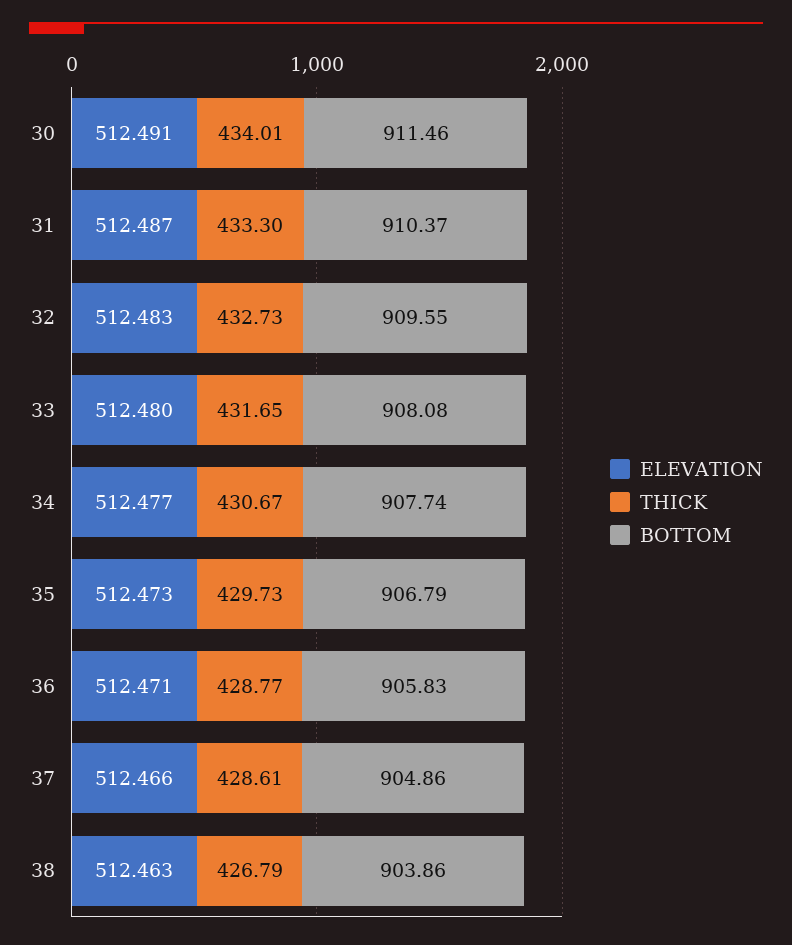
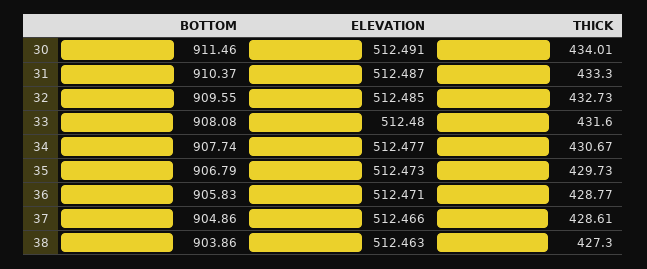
  {
    "ELEVATION": {
      "30": 512.491,
      "31": 512.487,
-     "32": 512.483,
+     "32": 512.485,
      "33": 512.48,
      "34": 512.477,
      "35": 512.473,
      "36": 512.471,
      "37": 512.466,
      "38": 512.463
    },
    "THICK": {
      "30": 434.01,
      "31": 433.3,
      "32": 432.73,
-     "33": 431.65,
+     "33": 431.6,
      "34": 430.67,
      "35": 429.73,
      "36": 428.77,
      "37": 428.61,
-     "38": 426.79
+     "38": 427.3
    },
    "BOTTOM": {
      "30": 911.46,
      "31": 910.37,
      "32": 909.55,
      "33": 908.08,
      "34": 907.74,
      "35": 906.79,
      "36": 905.83,
      "37": 904.86,
      "38": 903.86
    }
  }

